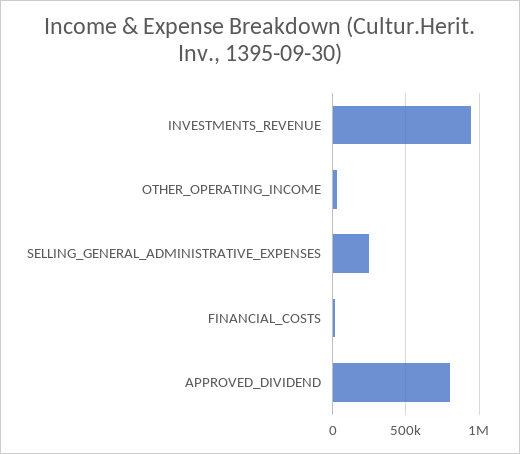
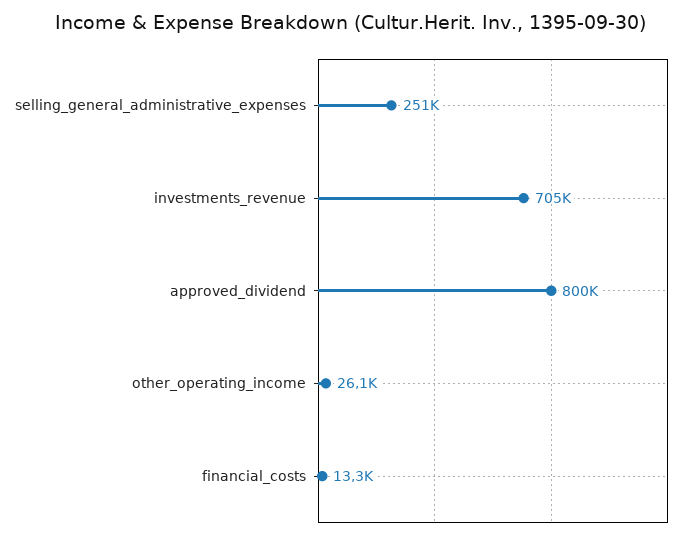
  {
-   "INVESTMENTS_REVENUE": 950000,
+   "INVESTMENTS_REVENUE": 705000,
    "OTHER_OPERATING_INCOME": 26100,
    "SELLING_GENERAL_ADMINISTRATIVE_EXPENSES": 251000,
    "FINANCIAL_COSTS": 13300,
    "APPROVED_DIVIDEND": 800000
  }

